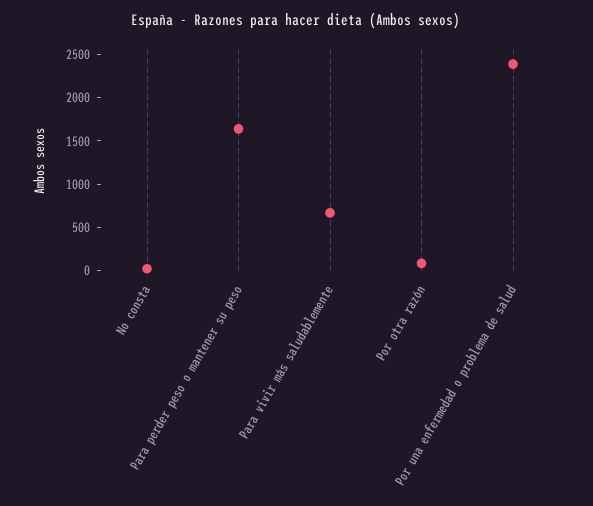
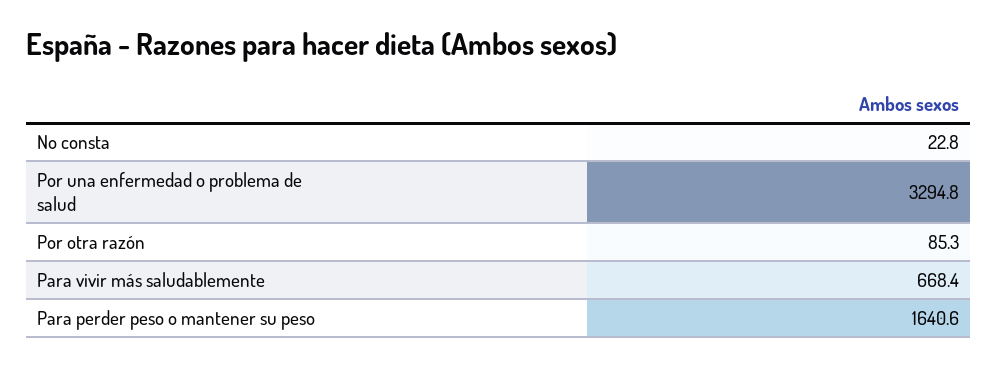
  {
    "No consta": 22.8,
    "Para perder peso o mantener su peso": 1640.6,
    "Para vivir más saludablemente": 668.4,
    "Por otra razón": 85.3,
-   "Por una enfermedad o problema de salud": 2400
+   "Por una enfermedad o problema de salud": 3294.8
  }

